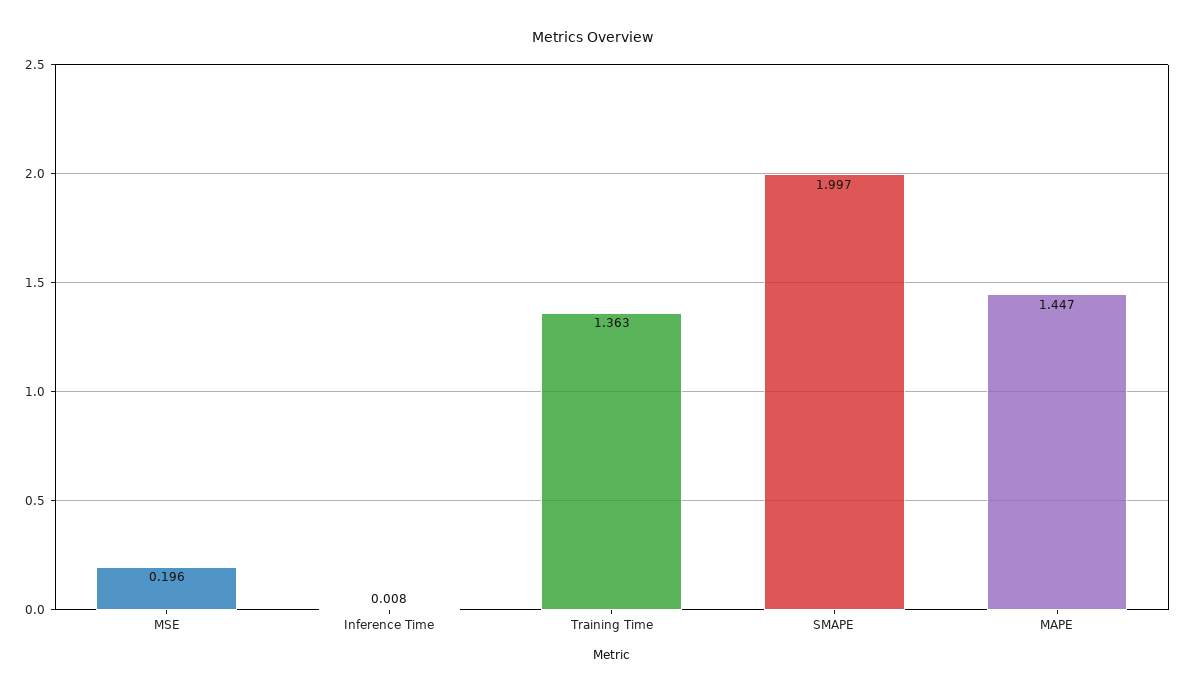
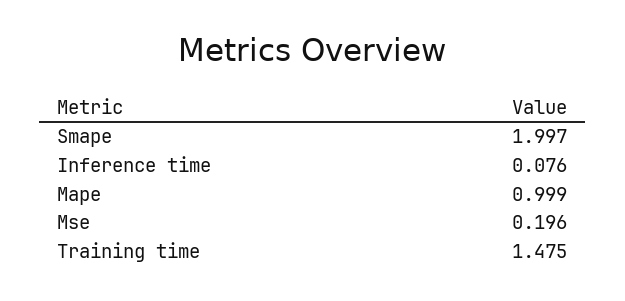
  {
    "MSE": 0.196,
-   "Inference Time": 0.008,
+   "Inference Time": 0.076,
-   "Training Time": 1.363,
+   "Training Time": 1.475,
    "SMAPE": 1.997,
-   "MAPE": 1.447
+   "MAPE": 0.999
  }

